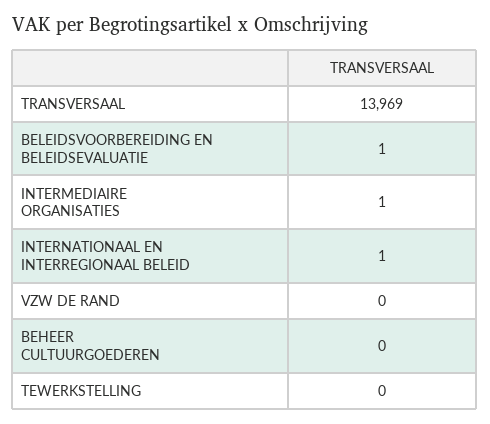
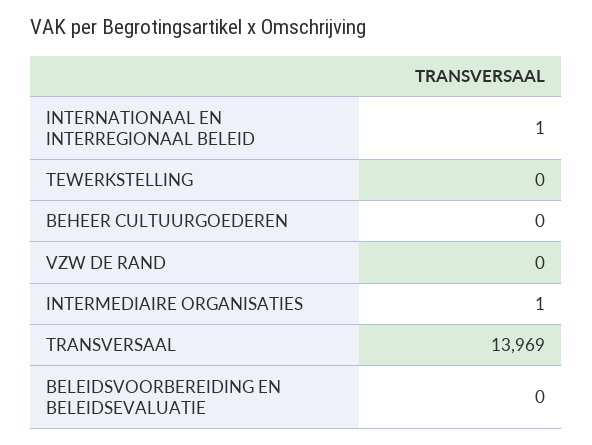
  {
    "TRANSVERSAAL": 13969,
-   "BELEIDSVOORBEREIDING EN BELEIDSEVALUATIE": 1,
+   "BELEIDSVOORBEREIDING EN BELEIDSEVALUATIE": 0,
    "INTERMEDIAIRE ORGANISATIES": 1,
    "INTERNATIONAAL EN INTERREGIONAAL BELEID": 1,
    "VZW DE RAND": 0,
    "BEHEER CULTUURGOEDEREN": 0,
    "TEWERKSTELLING": 0
  }

